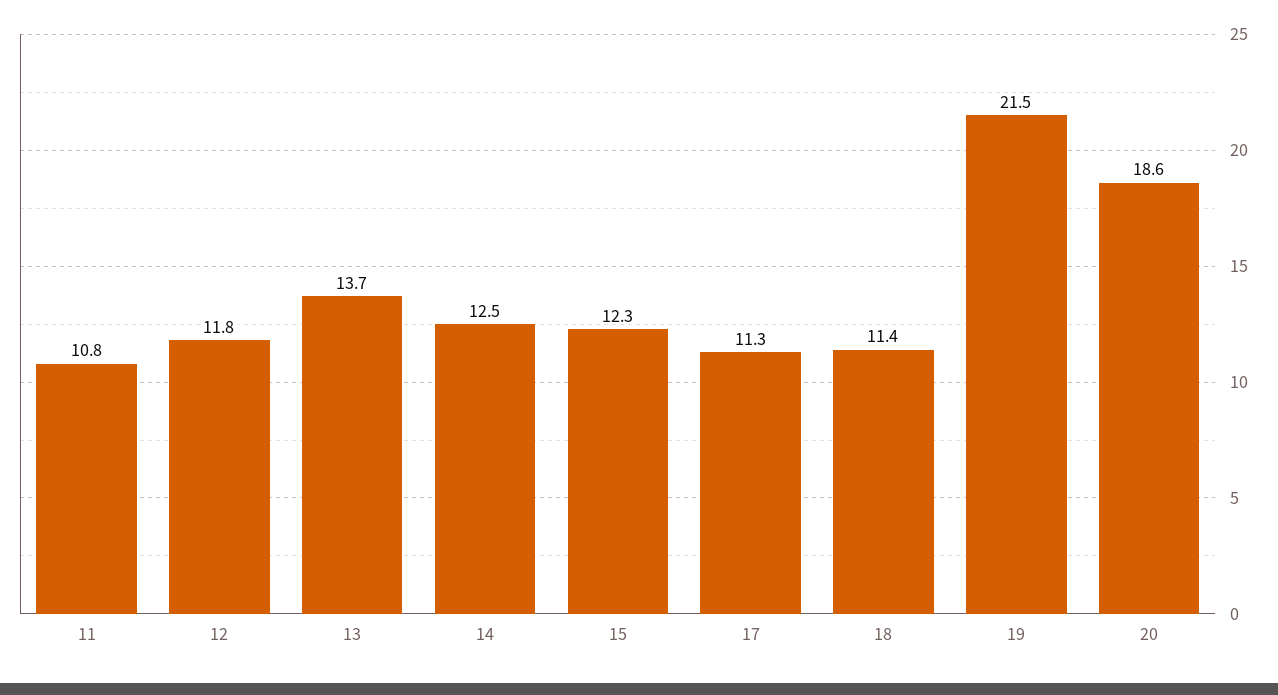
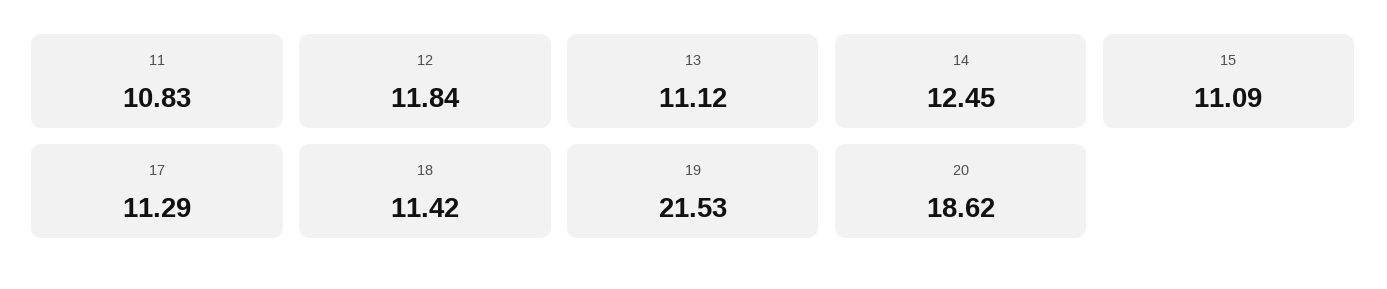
  {
    "11": 10.83,
    "12": 11.84,
-   "13": 13.7,
+   "13": 11.12,
    "14": 12.45,
-   "15": 12.3,
+   "15": 11.09,
    "17": 11.29,
    "18": 11.42,
    "19": 21.53,
    "20": 18.62
  }

